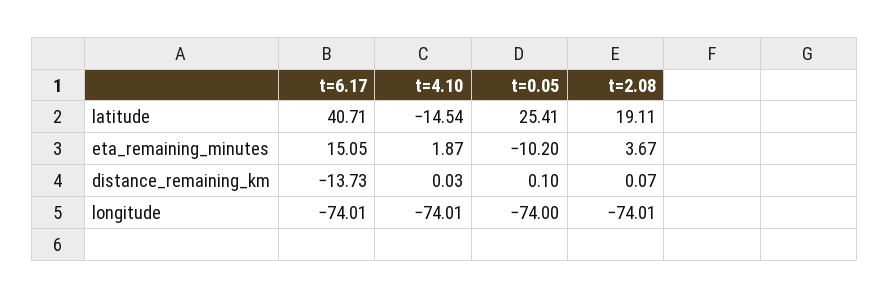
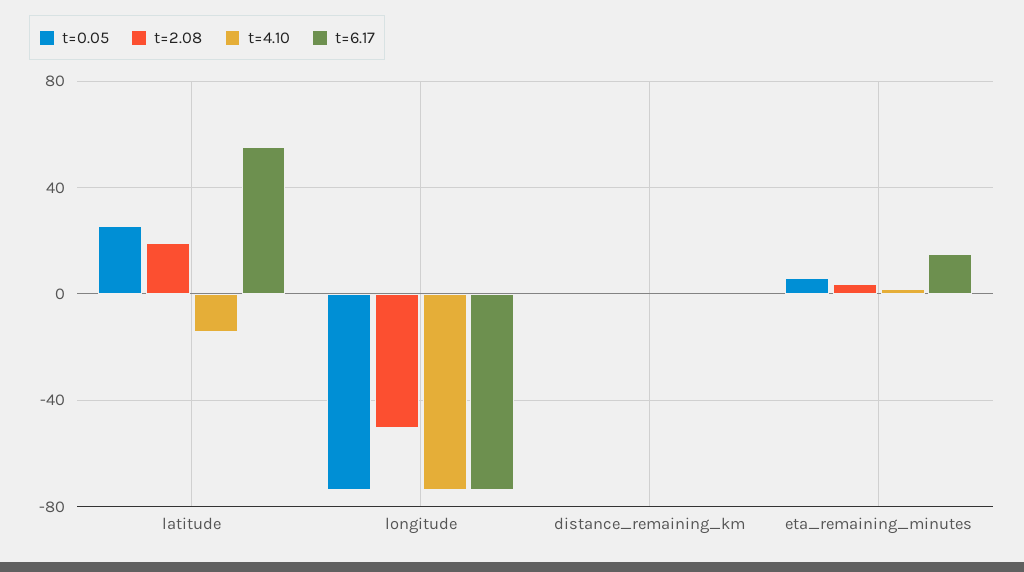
  {
    "t=6.17": {
-     "latitude": 40.71,
+     "latitude": 55,
      "eta_remaining_minutes": 15.05,
-     "distance_remaining_km": -13.73,
+     "distance_remaining_km": 0,
      "longitude": -74.01
    },
    "t=4.10": {
      "latitude": -14.54,
      "eta_remaining_minutes": 1.87,
      "distance_remaining_km": 0.03,
      "longitude": -74.01
    },
    "t=0.05": {
      "latitude": 25.41,
-     "eta_remaining_minutes": -10.2,
+     "eta_remaining_minutes": 5,
      "distance_remaining_km": 0.1,
      "longitude": -74
    },
    "t=2.08": {
      "latitude": 19.11,
      "eta_remaining_minutes": 3.67,
      "distance_remaining_km": 0.07,
-     "longitude": -74.01
+     "longitude": -50
    }
  }

